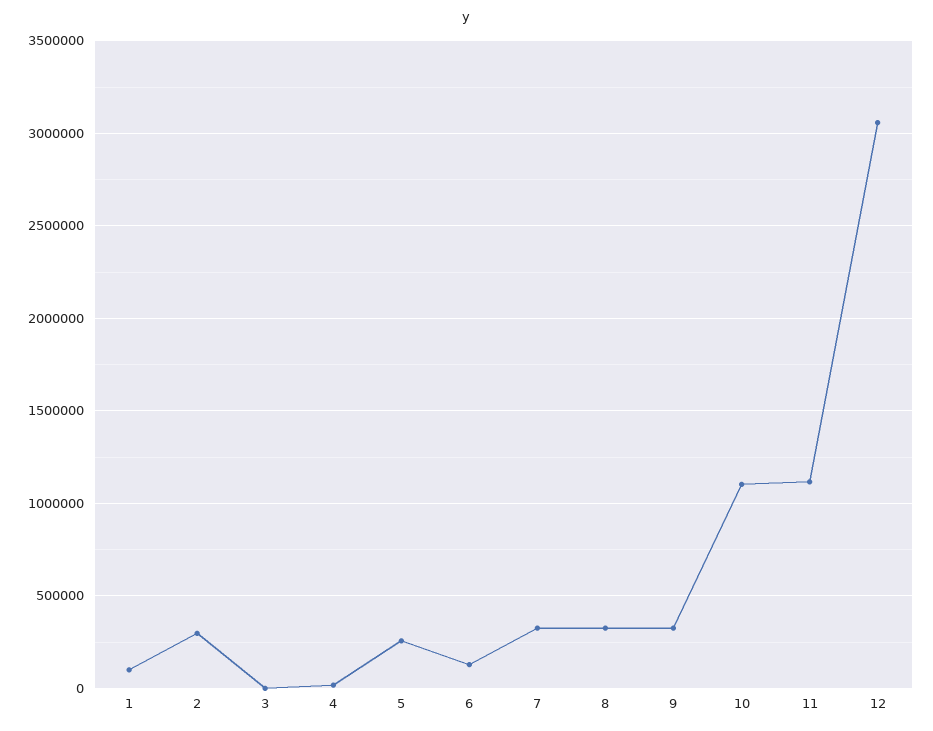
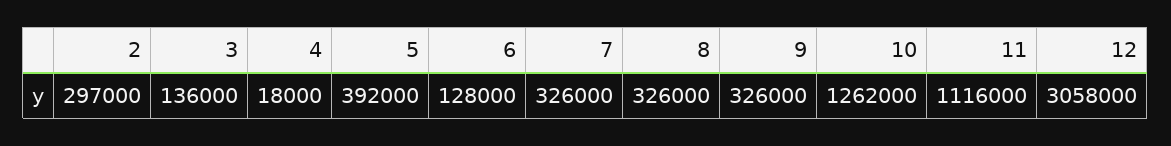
  {
-   "1": 100000,
    "2": 297000,
-   "3": 0,
+   "3": 136000,
    "4": 18000,
-   "5": 250000,
+   "5": 392000,
    "6": 128000,
    "7": 326000,
    "8": 326000,
    "9": 326000,
-   "10": 1100000,
+   "10": 1262000,
    "11": 1116000,
    "12": 3058000
  }

